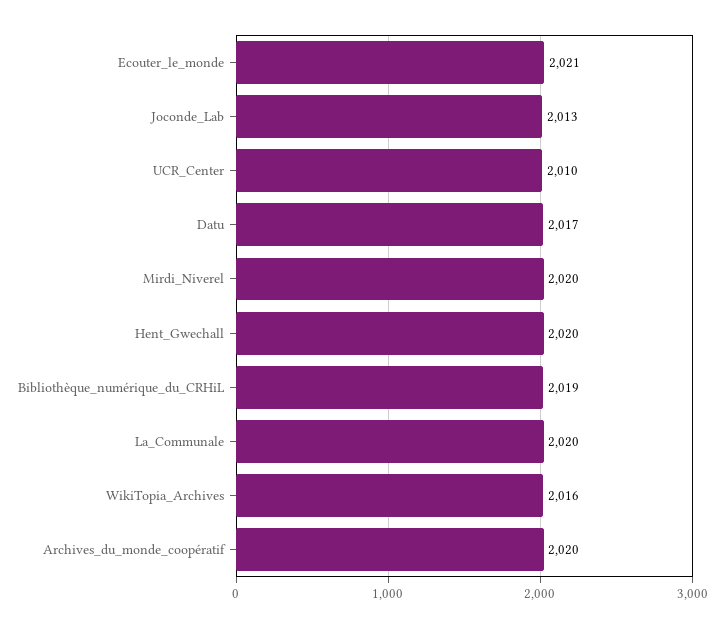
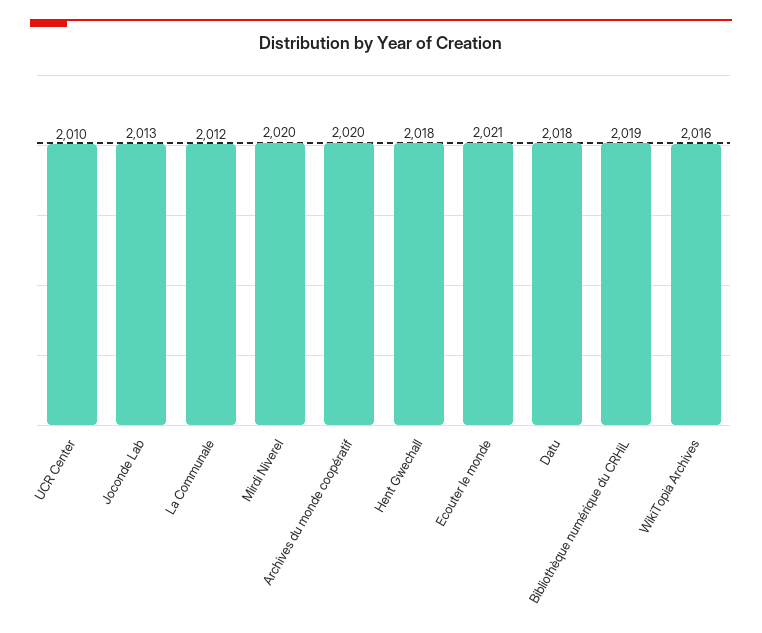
  {
    "Ecouter_le_monde": 2021,
    "Joconde_Lab": 2013,
    "UCR_Center": 2010,
-   "Datu": 2017,
+   "Datu": 2018,
    "Mirdi_Niverel": 2020,
-   "Hent_Gwechall": 2020,
+   "Hent_Gwechall": 2018,
    "Bibliothèque_numérique_du_CRHiL": 2019,
-   "La_Communale": 2020,
+   "La_Communale": 2012,
    "WikiTopia_Archives": 2016,
    "Archives_du_monde_coopératif": 2020
  }

